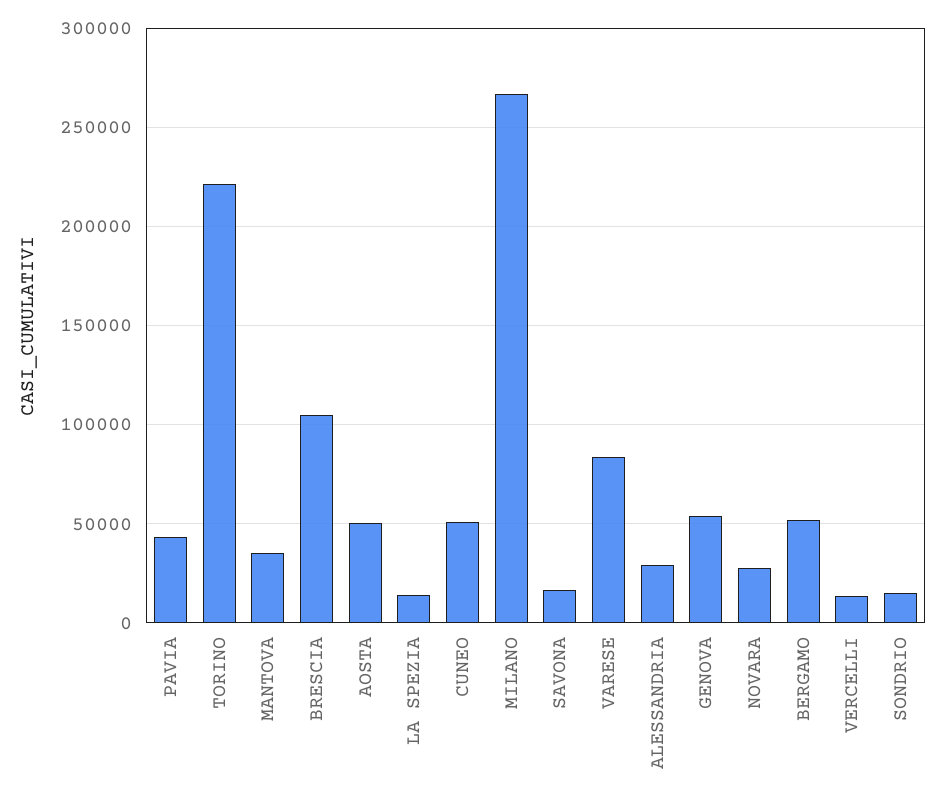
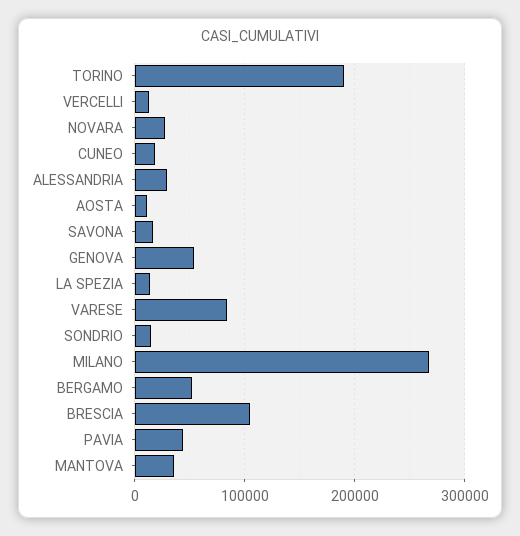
  {
    "PAVIA": 45000,
-   "TORINO": 220000,
+   "TORINO": 190000,
    "MANTOVA": 35000,
    "BRESCIA": 105000,
-   "AOSTA": 50000,
+   "AOSTA": 10000,
    "LA SPEZIA": 15000,
-   "CUNEO": 50000,
+   "CUNEO": 20000,
    "MILANO": 265000,
    "SAVONA": 15000,
    "VARESE": 85000,
    "ALESSANDRIA": 30000,
    "GENOVA": 55000,
    "NOVARA": 30000,
    "BERGAMO": 50000,
    "VERCELLI": 15000,
    "SONDRIO": 15000
  }

